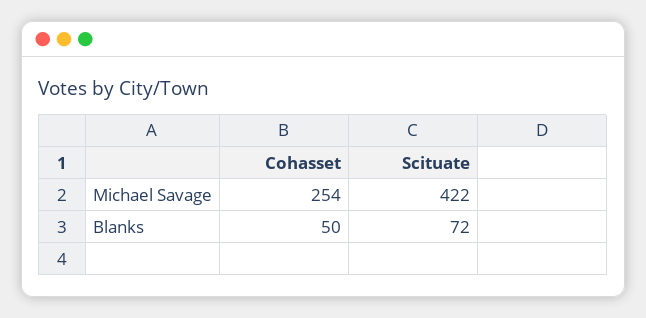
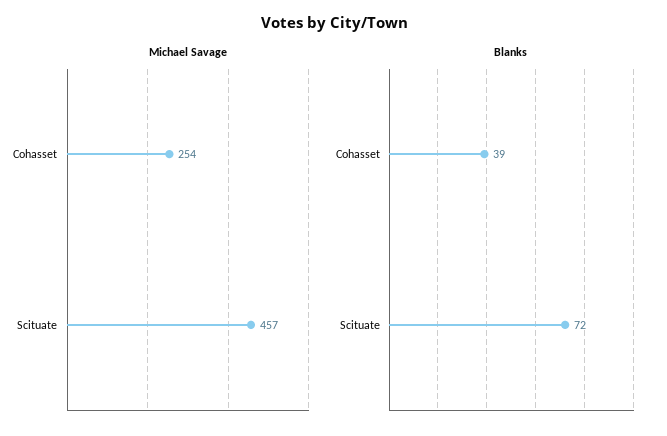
  {
    "Michael Savage": {
      "Cohasset": 254,
-     "Scituate": 422
+     "Scituate": 457
    },
    "Blanks": {
-     "Cohasset": 50,
+     "Cohasset": 39,
      "Scituate": 72
    }
  }

